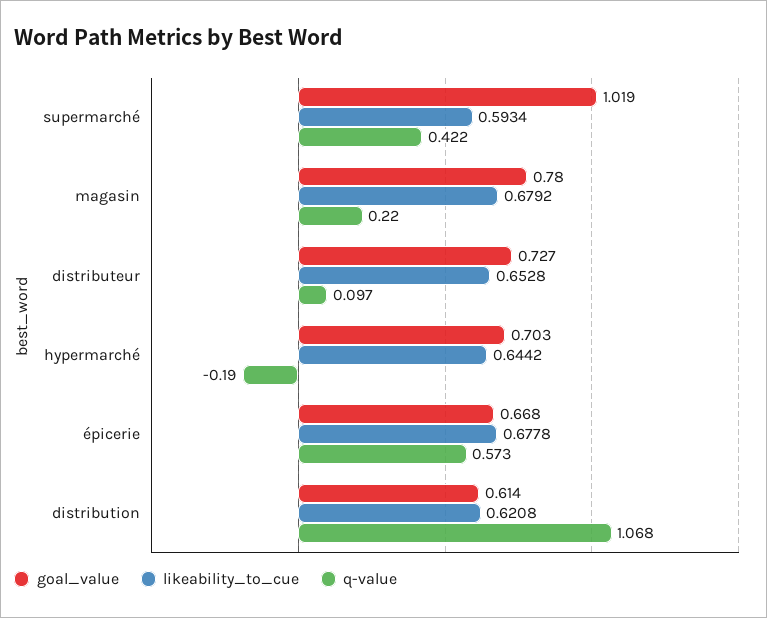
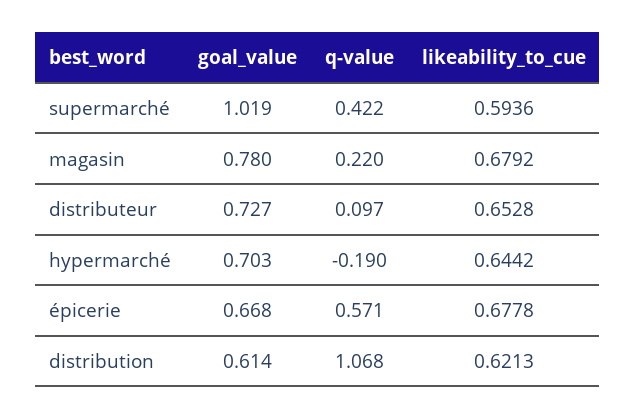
  {
    "goal_value": {
      "supermarché": 1.019,
      "magasin": 0.78,
      "distributeur": 0.727,
      "hypermarché": 0.703,
      "épicerie": 0.668,
      "distribution": 0.614
    },
    "likeability_to_cue": {
-     "supermarché": 0.5934,
+     "supermarché": 0.5936,
      "magasin": 0.6792,
      "distributeur": 0.6528,
      "hypermarché": 0.6442,
      "épicerie": 0.6778,
-     "distribution": 0.6208
+     "distribution": 0.6213
    },
    "q-value": {
      "supermarché": 0.422,
      "magasin": 0.22,
      "distributeur": 0.097,
      "hypermarché": -0.19,
-     "épicerie": 0.573,
+     "épicerie": 0.571,
      "distribution": 1.068
    }
  }

